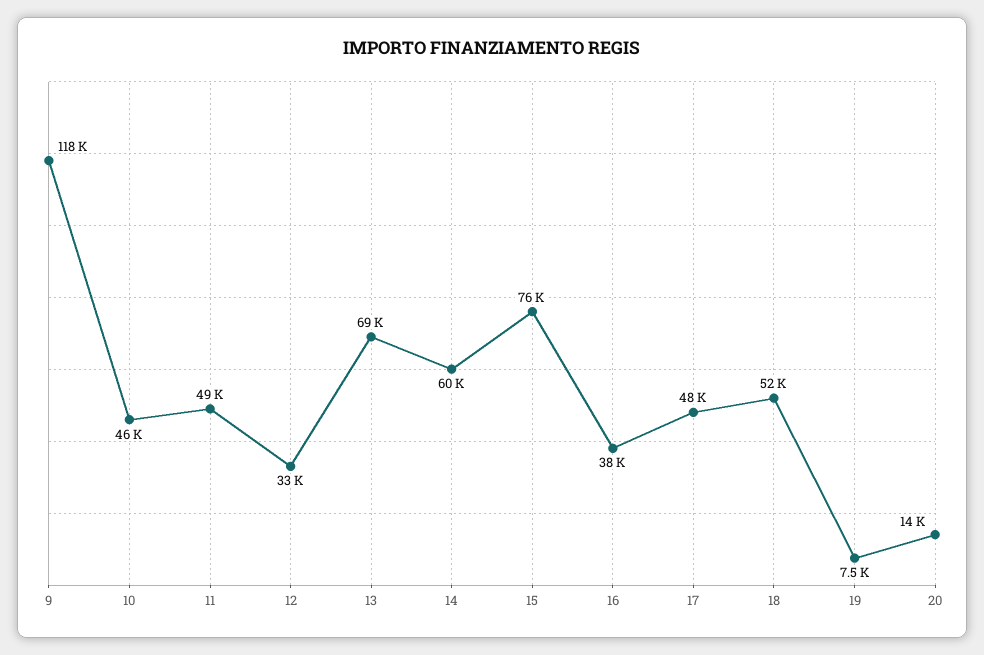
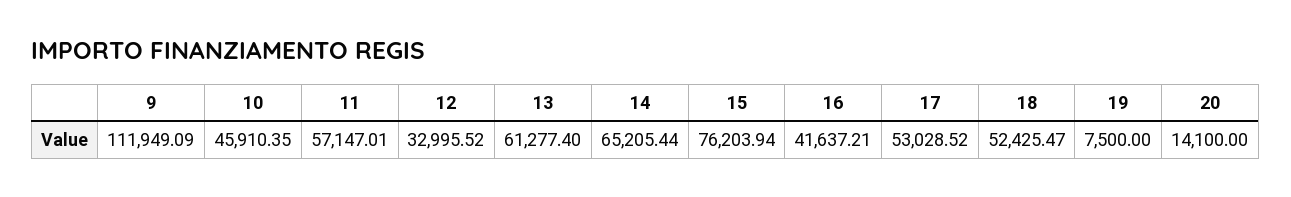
  {
-   "9": 118000,
+   "9": 111949.09,
    "10": 45910.35,
-   "11": 49000,
+   "11": 57147.01,
    "12": 32995.52,
-   "13": 69000,
+   "13": 61277.4,
-   "14": 60000,
+   "14": 65205.44,
    "15": 76203.94,
-   "16": 38000,
+   "16": 41637.21,
-   "17": 48000,
+   "17": 53028.52,
    "18": 52425.47,
    "19": 7500,
    "20": 14100
  }

